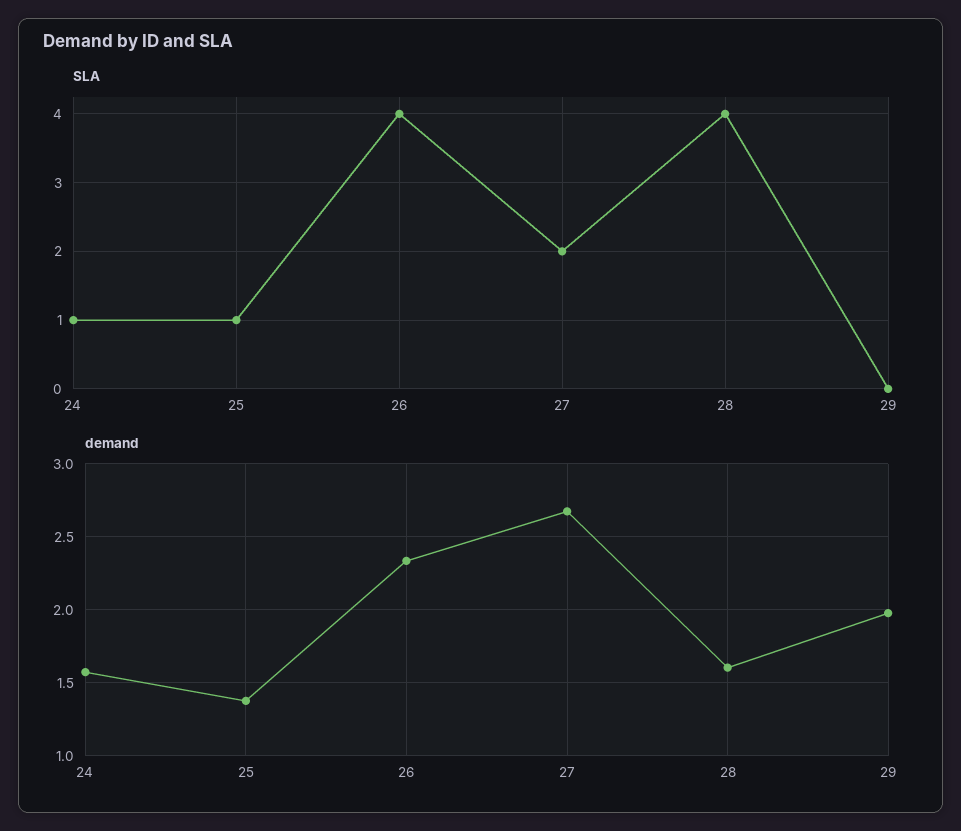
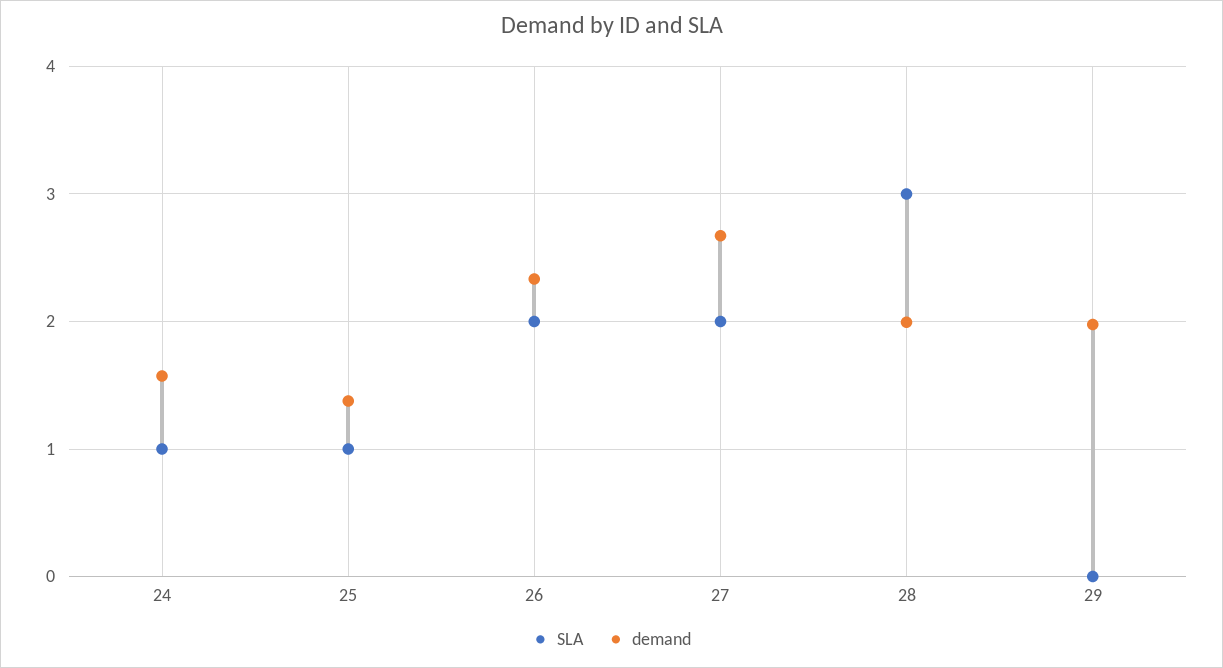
  {
    "SLA": {
      "24": 1,
      "25": 1,
-     "26": 4,
+     "26": 2,
      "27": 2,
-     "28": 4,
+     "28": 3,
      "29": 0
    },
    "demand": {
      "24": 1.55,
      "25": 1.4,
      "26": 2.35,
      "27": 2.65,
-     "28": 1.6,
+     "28": 2,
      "29": 2
    }
  }

